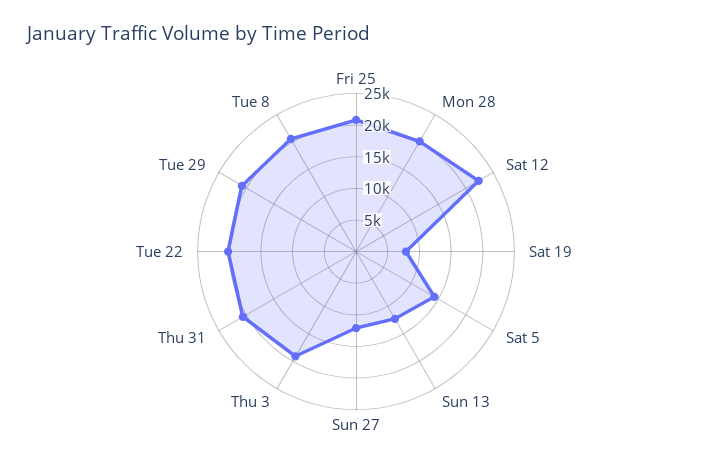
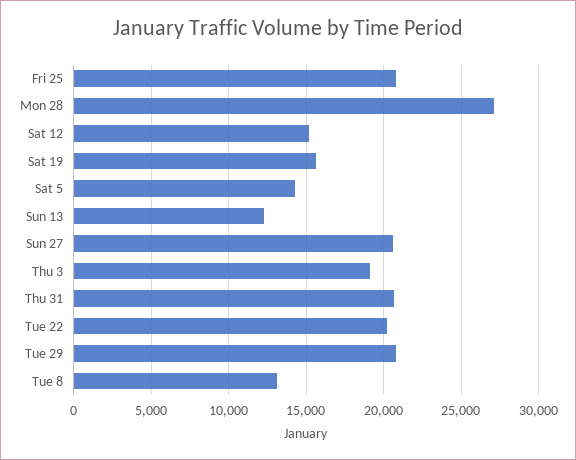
  {
    "Fri 25": 21000,
-   "Mon 28": 20000,
+   "Mon 28": 27000,
-   "Sat 12": 22500,
+   "Sat 12": 15000,
-   "Sat 19": 7500,
+   "Sat 19": 15500,
    "Sat 5": 14500,
    "Sun 13": 12500,
-   "Sun 27": 12500,
+   "Sun 27": 20500,
    "Thu 3": 19000,
    "Thu 31": 20500,
    "Tue 22": 20000,
    "Tue 29": 21000,
-   "Tue 8": 20000
+   "Tue 8": 13000
  }

